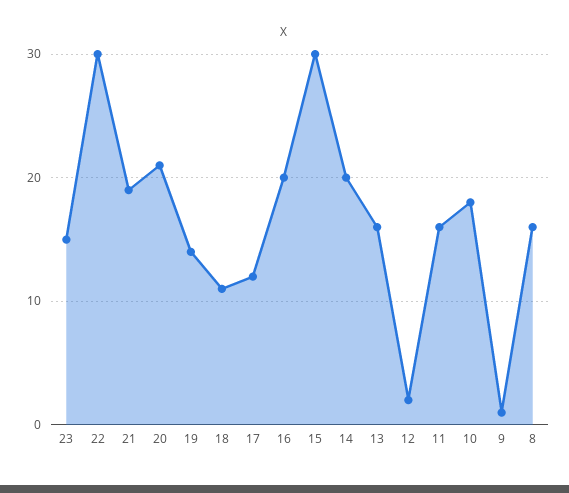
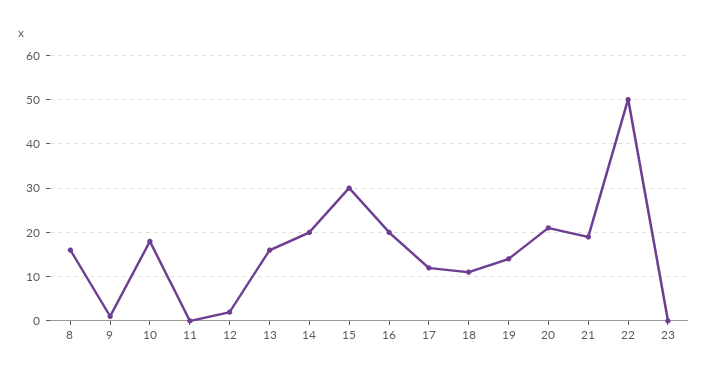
  {
-   "23": 15,
+   "23": 0,
-   "22": 30,
+   "22": 50,
    "21": 19,
    "20": 21,
    "19": 14,
    "18": 11,
    "17": 12,
    "16": 20,
    "15": 30,
    "14": 20,
    "13": 16,
    "12": 2,
-   "11": 16,
+   "11": 0,
    "10": 18,
    "9": 1,
    "8": 16
  }

